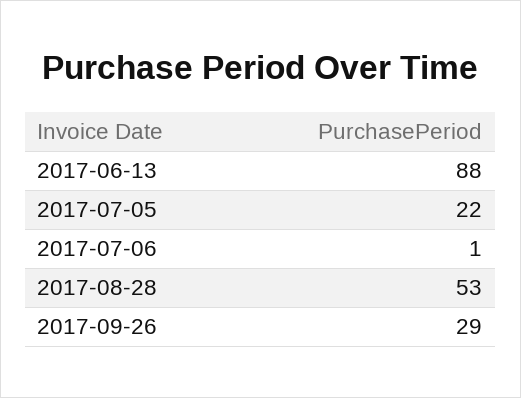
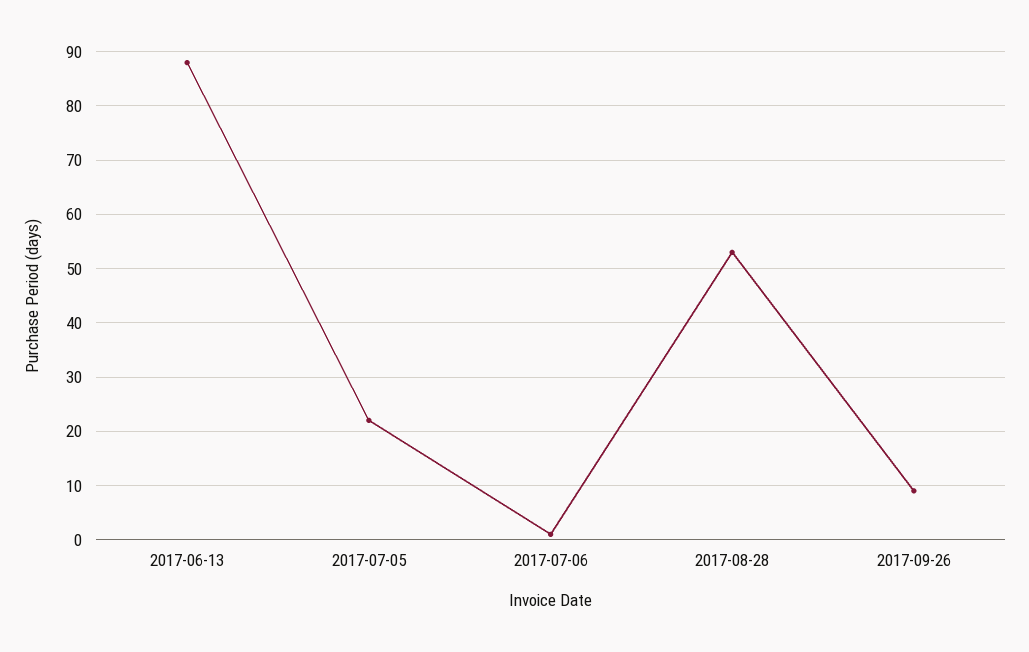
  {
    "2017-06-13": 88,
    "2017-07-05": 22,
    "2017-07-06": 1,
    "2017-08-28": 53,
-   "2017-09-26": 29
+   "2017-09-26": 10
  }

